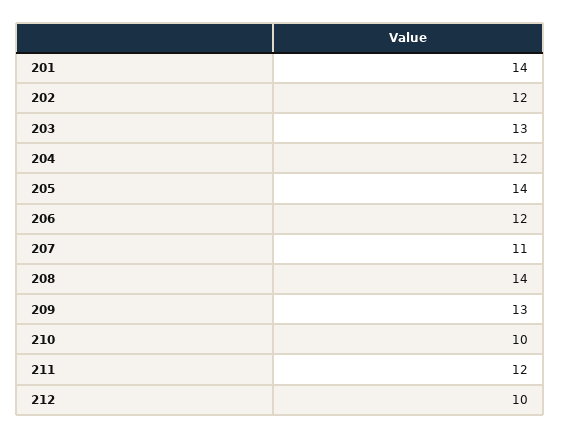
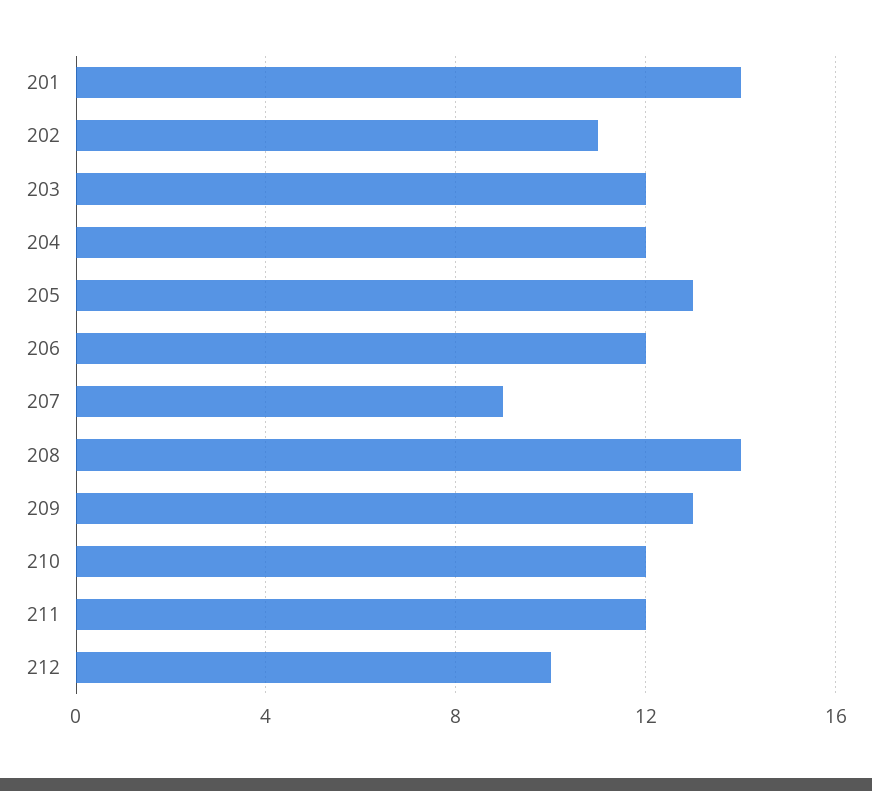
  {
    "201": 14,
-   "202": 12,
+   "202": 11,
-   "203": 13,
+   "203": 12,
    "204": 12,
-   "205": 14,
+   "205": 13,
    "206": 12,
-   "207": 11,
+   "207": 9,
    "208": 14,
    "209": 13,
-   "210": 10,
+   "210": 12,
    "211": 12,
    "212": 10
  }

